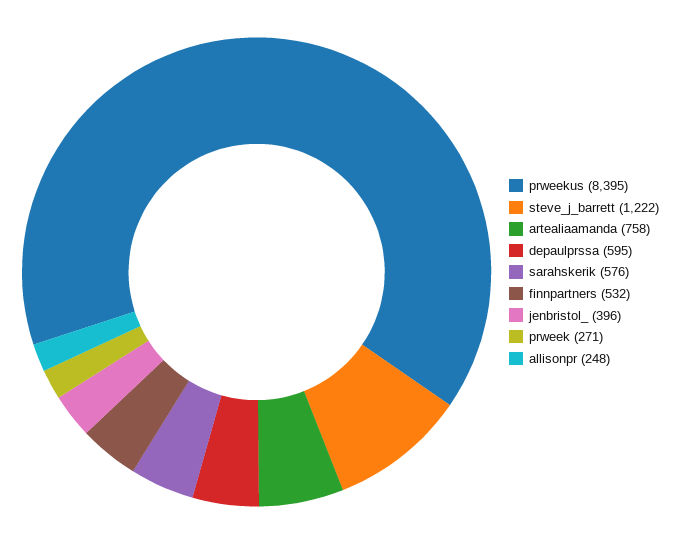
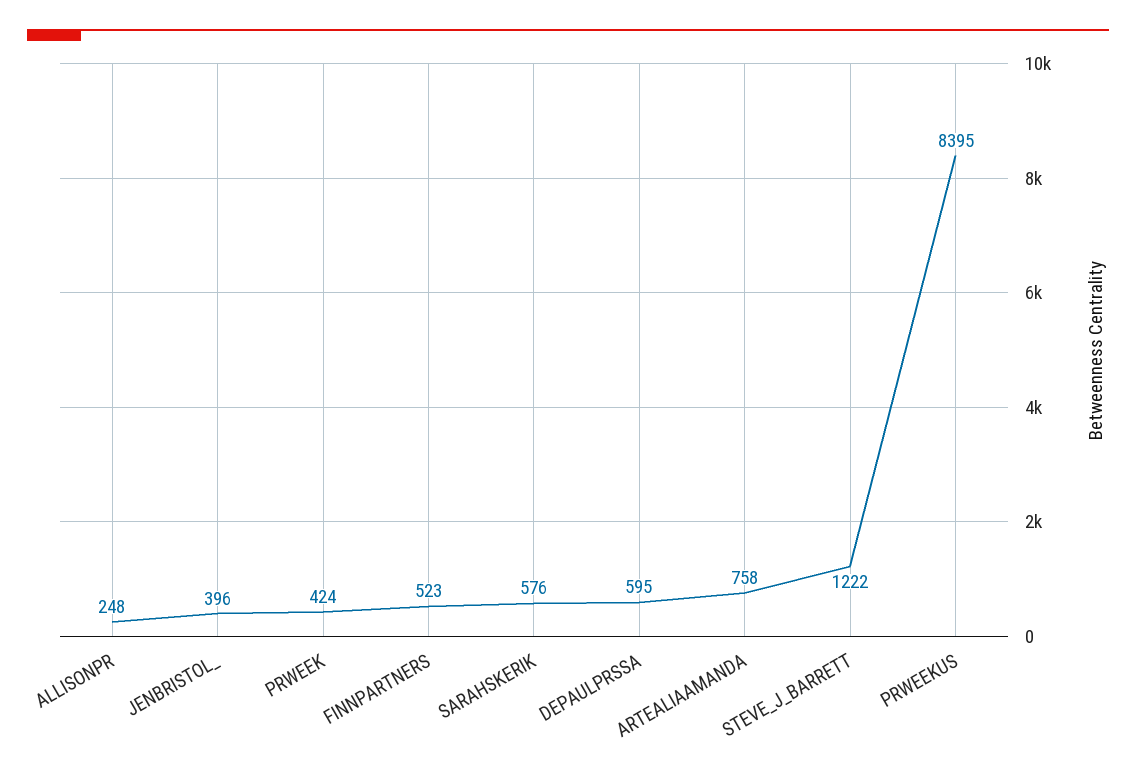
  {
    "prweekus": 8395,
    "steve_j_barrett": 1222,
    "artealiaamanda": 758,
    "depaulprssa": 595,
    "sarahskerik": 576,
-   "finnpartners": 532,
+   "finnpartners": 523,
    "jenbristol_": 396,
-   "prweek": 271,
+   "prweek": 424,
    "allisonpr": 248
  }

